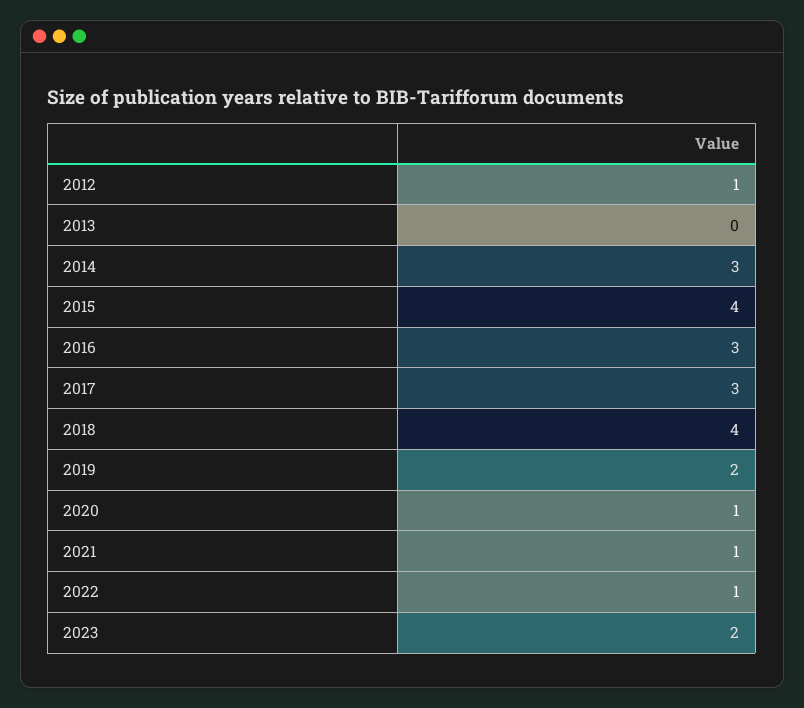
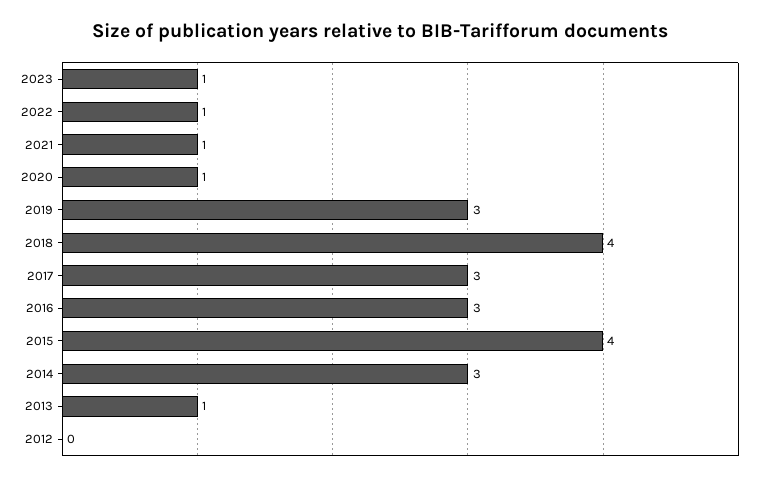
  {
-   "2012": 1,
+   "2012": 0,
-   "2013": 0,
+   "2013": 1,
    "2014": 3,
    "2015": 4,
    "2016": 3,
    "2017": 3,
    "2018": 4,
-   "2019": 2,
+   "2019": 3,
    "2020": 1,
    "2021": 1,
    "2022": 1,
-   "2023": 2
+   "2023": 1
  }

